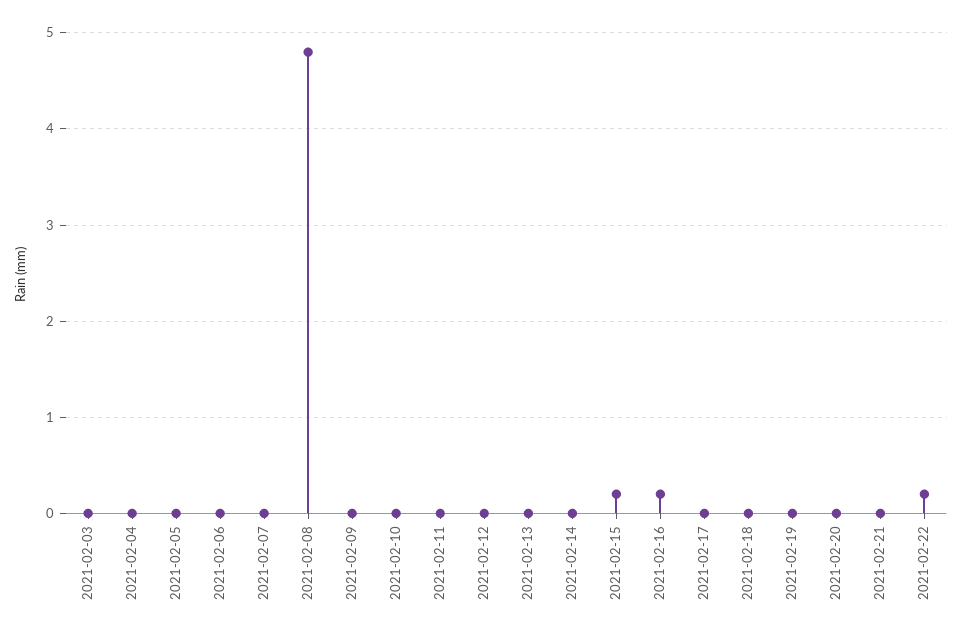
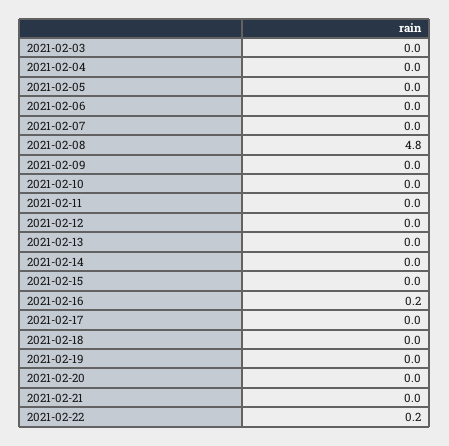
  {
    "2021-02-03": 0,
    "2021-02-04": 0,
    "2021-02-05": 0,
    "2021-02-06": 0,
    "2021-02-07": 0,
    "2021-02-08": 4.8,
    "2021-02-09": 0,
    "2021-02-10": 0,
    "2021-02-11": 0,
    "2021-02-12": 0,
    "2021-02-13": 0,
    "2021-02-14": 0,
-   "2021-02-15": 0.2,
+   "2021-02-15": 0,
    "2021-02-16": 0.2,
    "2021-02-17": 0,
    "2021-02-18": 0,
    "2021-02-19": 0,
    "2021-02-20": 0,
    "2021-02-21": 0,
    "2021-02-22": 0.2
  }

